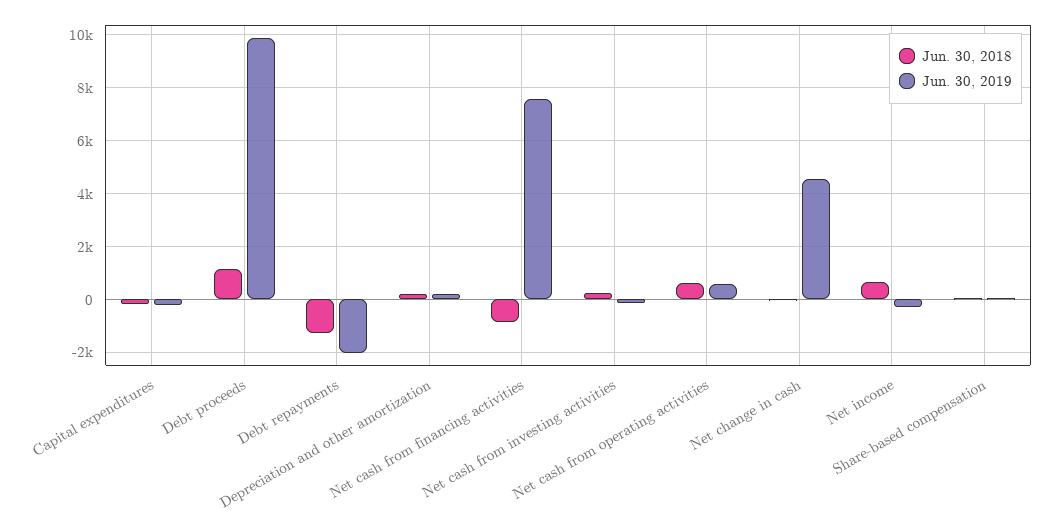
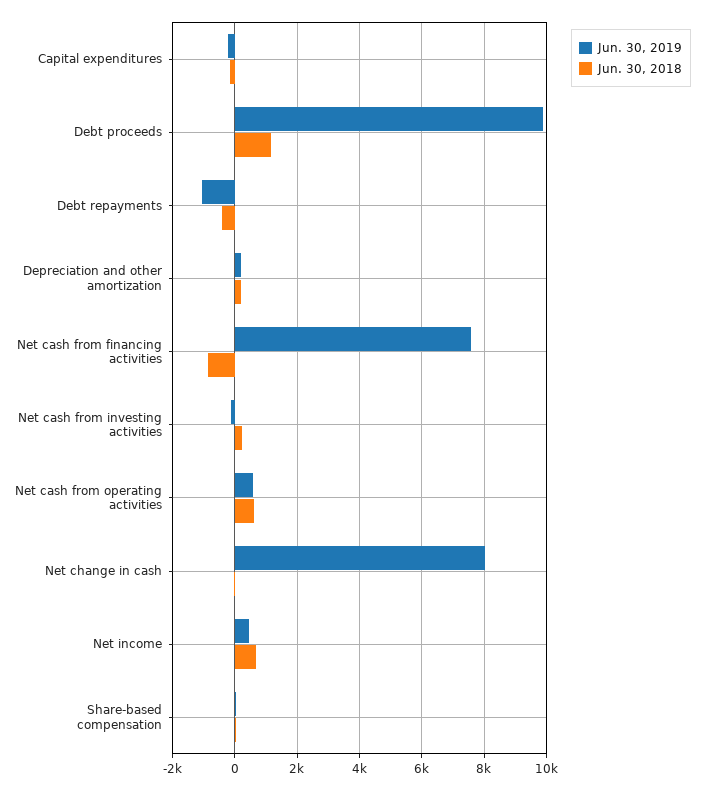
  {
    "Jun. 30, 2018": {
      "Capital expenditures": -200,
      "Debt proceeds": 1200,
-     "Debt repayments": -1250,
+     "Debt repayments": -400,
      "Depreciation and other amortization": 200,
      "Net cash from financing activities": -800,
      "Net cash from investing activities": 200,
      "Net cash from operating activities": 600,
      "Net change in cash": 0,
      "Net income": 600,
      "Share-based compensation": 0
    },
    "Jun. 30, 2019": {
      "Capital expenditures": -200,
      "Debt proceeds": 9800,
-     "Debt repayments": -2000,
+     "Debt repayments": -1000,
      "Depreciation and other amortization": 200,
      "Net cash from financing activities": 7600,
      "Net cash from investing activities": -200,
      "Net cash from operating activities": 600,
-     "Net change in cash": 4500,
+     "Net change in cash": 8000,
-     "Net income": -250,
+     "Net income": 400,
      "Share-based compensation": 0
    }
  }

